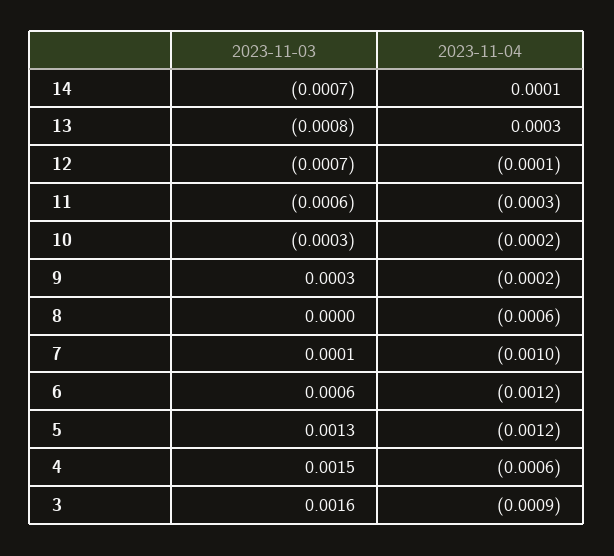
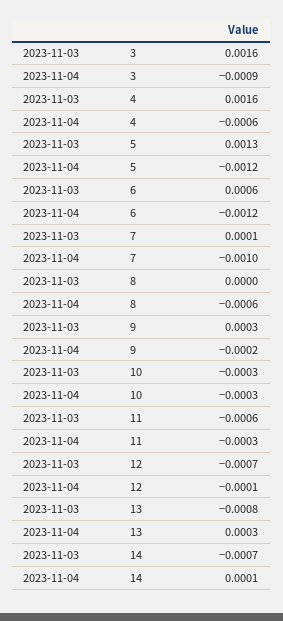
  {
    "2023-11-03": {
      "14": -0.0007,
      "13": -0.0008,
      "12": -0.0007,
      "11": -0.0006,
      "10": -0.0003,
      "9": 0.0003,
      "8": 0,
      "7": 0.0001,
      "6": 0.0006,
      "5": 0.0013,
-     "4": 0.0015,
+     "4": 0.0016,
      "3": 0.0016
    },
    "2023-11-04": {
      "14": 0.0001,
      "13": 0.0003,
      "12": -0.0001,
      "11": -0.0003,
-     "10": -0.0002,
+     "10": -0.0003,
      "9": -0.0002,
      "8": -0.0006,
      "7": -0.001,
      "6": -0.0012,
      "5": -0.0012,
      "4": -0.0006,
      "3": -0.0009
    }
  }

